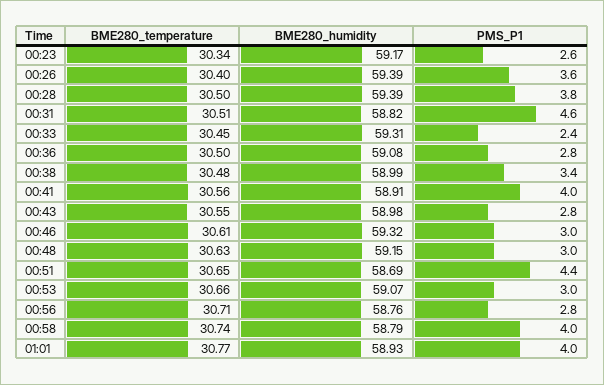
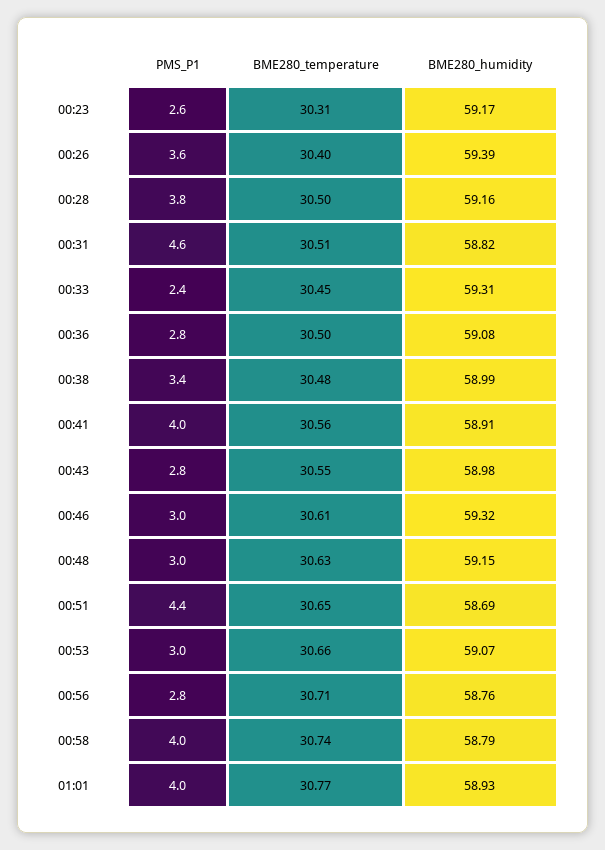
  {
    "BME280_temperature": {
-     "00:23": 30.34,
+     "00:23": 30.31,
      "00:26": 30.4,
      "00:28": 30.5,
      "00:31": 30.51,
      "00:33": 30.45,
      "00:36": 30.5,
      "00:38": 30.48,
      "00:41": 30.56,
      "00:43": 30.55,
      "00:46": 30.61,
      "00:48": 30.63,
      "00:51": 30.65,
      "00:53": 30.66,
      "00:56": 30.71,
      "00:58": 30.74,
      "01:01": 30.77
    },
    "BME280_humidity": {
      "00:23": 59.17,
      "00:26": 59.39,
-     "00:28": 59.39,
+     "00:28": 59.16,
      "00:31": 58.82,
      "00:33": 59.31,
      "00:36": 59.08,
      "00:38": 58.99,
      "00:41": 58.91,
      "00:43": 58.98,
      "00:46": 59.32,
      "00:48": 59.15,
      "00:51": 58.69,
      "00:53": 59.07,
      "00:56": 58.76,
      "00:58": 58.79,
      "01:01": 58.93
    },
    "PMS_P1": {
      "00:23": 2.6,
      "00:26": 3.6,
      "00:28": 3.8,
      "00:31": 4.6,
      "00:33": 2.4,
      "00:36": 2.8,
      "00:38": 3.4,
      "00:41": 4,
      "00:43": 2.8,
      "00:46": 3,
      "00:48": 3,
      "00:51": 4.4,
      "00:53": 3,
      "00:56": 2.8,
      "00:58": 4,
      "01:01": 4
    }
  }

